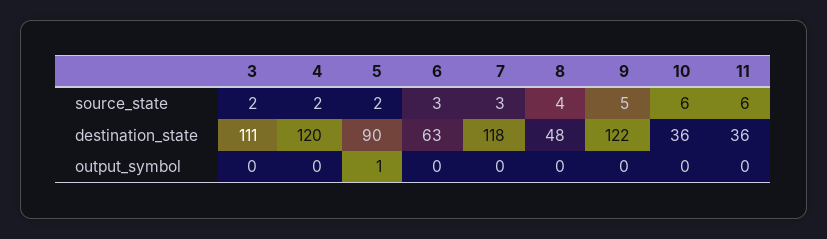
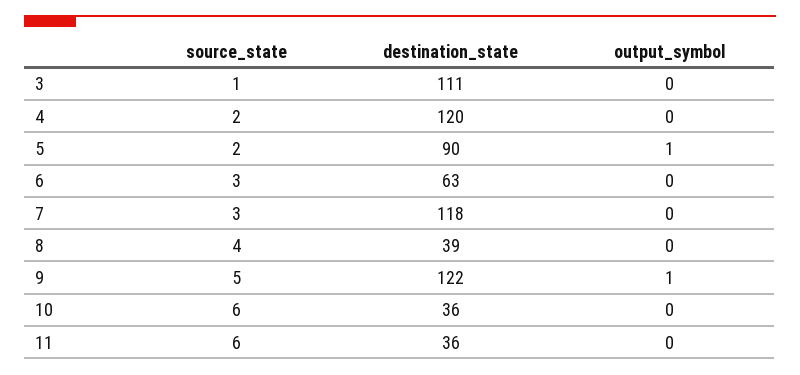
  {
    "3": {
-     "source_state": 2,
+     "source_state": 1,
      "destination_state": 111,
      "output_symbol": 0
    },
    "4": {
      "source_state": 2,
      "destination_state": 120,
      "output_symbol": 0
    },
    "5": {
      "source_state": 2,
      "destination_state": 90,
      "output_symbol": 1
    },
    "6": {
      "source_state": 3,
      "destination_state": 63,
      "output_symbol": 0
    },
    "7": {
      "source_state": 3,
      "destination_state": 118,
      "output_symbol": 0
    },
    "8": {
      "source_state": 4,
-     "destination_state": 48,
+     "destination_state": 39,
      "output_symbol": 0
    },
    "9": {
      "source_state": 5,
      "destination_state": 122,
-     "output_symbol": 0
+     "output_symbol": 1
    },
    "10": {
      "source_state": 6,
      "destination_state": 36,
      "output_symbol": 0
    },
    "11": {
      "source_state": 6,
      "destination_state": 36,
      "output_symbol": 0
    }
  }

